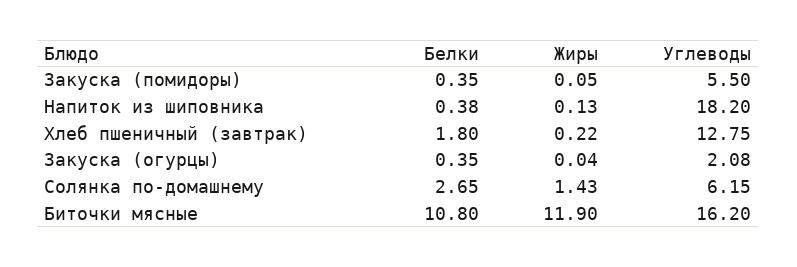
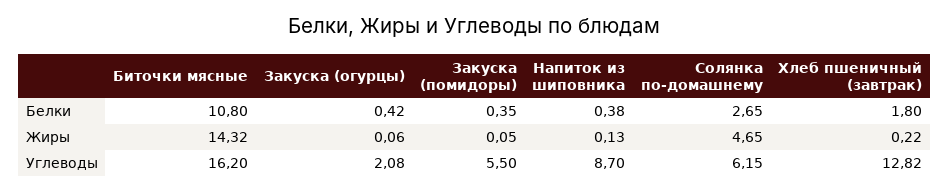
  {
    "Белки": {
      "Закуска (помидоры)": 0.35,
      "Напиток из шиповника": 0.38,
      "Хлеб пшеничный (завтрак)": 1.8,
-     "Закуска (огурцы)": 0.35,
+     "Закуска (огурцы)": 0.42,
      "Солянка по-домашнему": 2.65,
      "Биточки мясные": 10.8
    },
    "Жиры": {
      "Закуска (помидоры)": 0.05,
      "Напиток из шиповника": 0.13,
      "Хлеб пшеничный (завтрак)": 0.22,
-     "Закуска (огурцы)": 0.04,
+     "Закуска (огурцы)": 0.06,
-     "Солянка по-домашнему": 1.43,
+     "Солянка по-домашнему": 4.65,
-     "Биточки мясные": 11.9
+     "Биточки мясные": 14.32
    },
    "Углеводы": {
      "Закуска (помидоры)": 5.5,
-     "Напиток из шиповника": 18.2,
+     "Напиток из шиповника": 8.7,
-     "Хлеб пшеничный (завтрак)": 12.75,
+     "Хлеб пшеничный (завтрак)": 12.82,
      "Закуска (огурцы)": 2.08,
      "Солянка по-домашнему": 6.15,
      "Биточки мясные": 16.2
    }
  }

